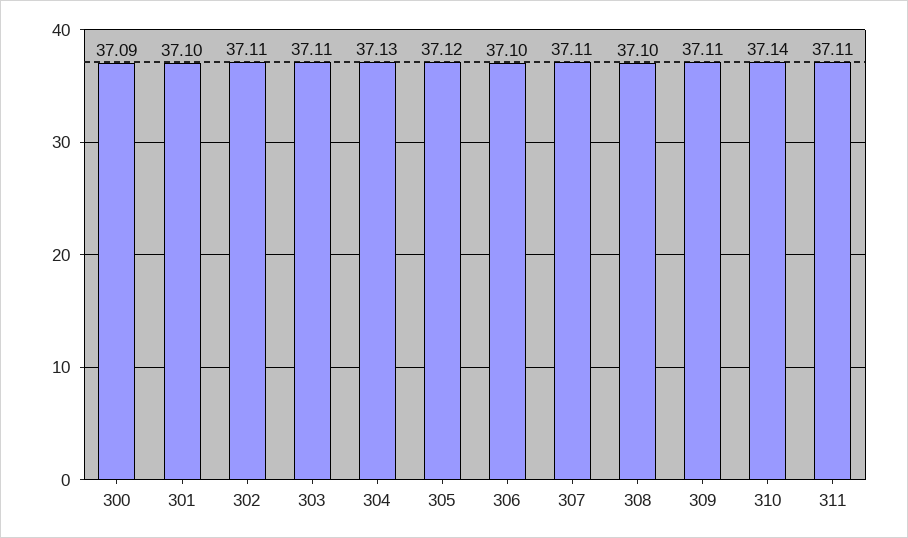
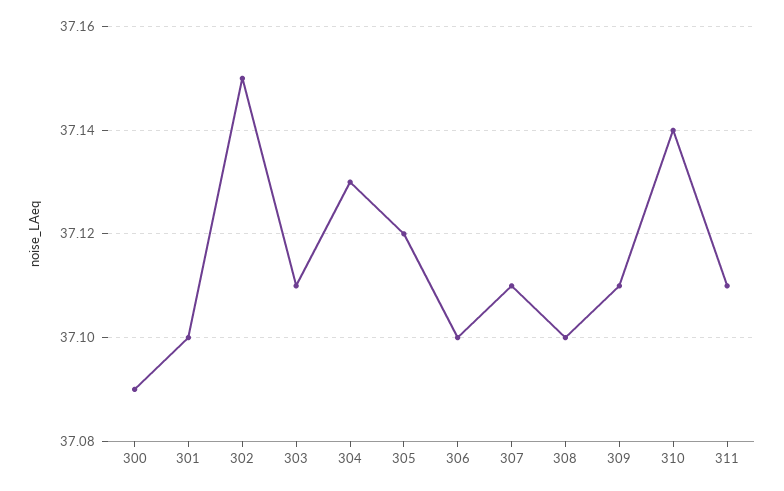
  {
    "300": 37.09,
    "301": 37.1,
-   "302": 37.11,
+   "302": 37.15,
    "303": 37.11,
    "304": 37.13,
    "305": 37.12,
    "306": 37.1,
    "307": 37.11,
    "308": 37.1,
    "309": 37.11,
    "310": 37.14,
    "311": 37.11
  }

